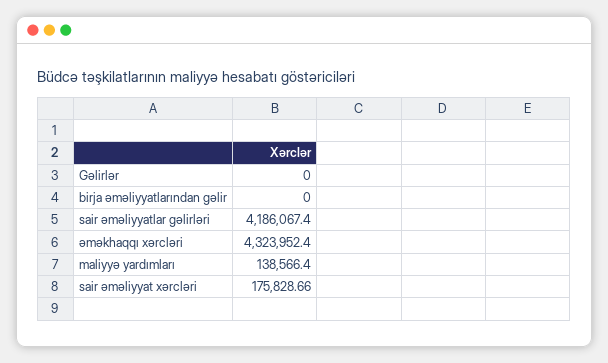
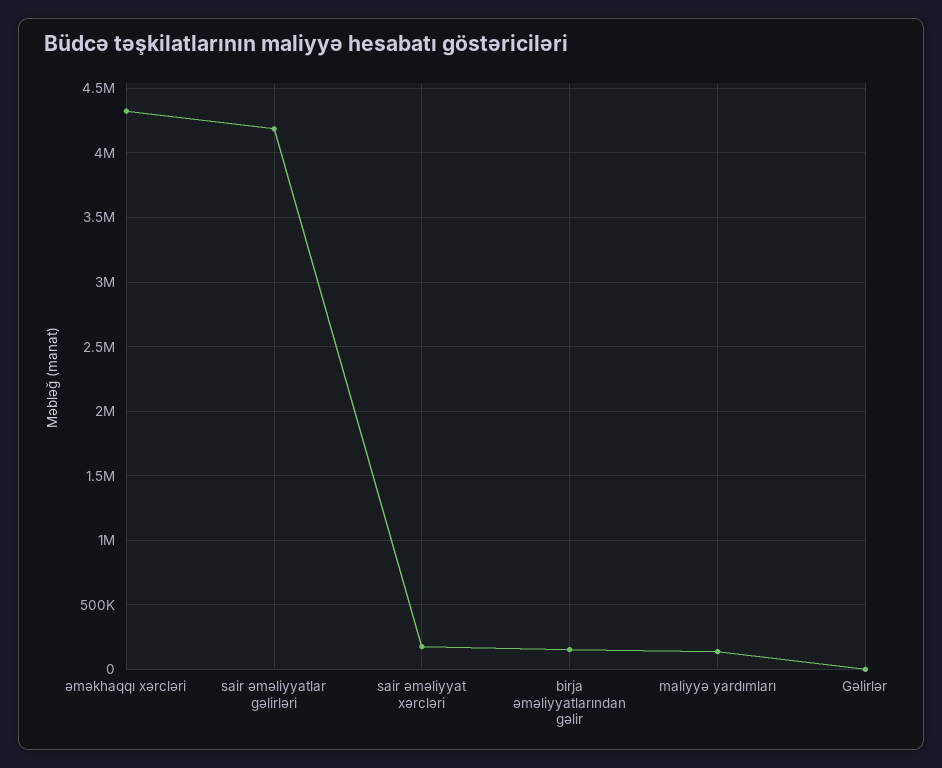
  {
    "Gəlirlər": 0,
-   "birja əməliyyatlarından gəlir": 0,
+   "birja əməliyyatlarından gəlir": 150000,
    "sair əməliyyatlar gəlirləri": 4186067.4,
    "əməkhaqqı xərcləri": 4323952.4,
    "maliyyə yardımları": 138566.4,
    "sair əməliyyat xərcləri": 175828.66
  }

